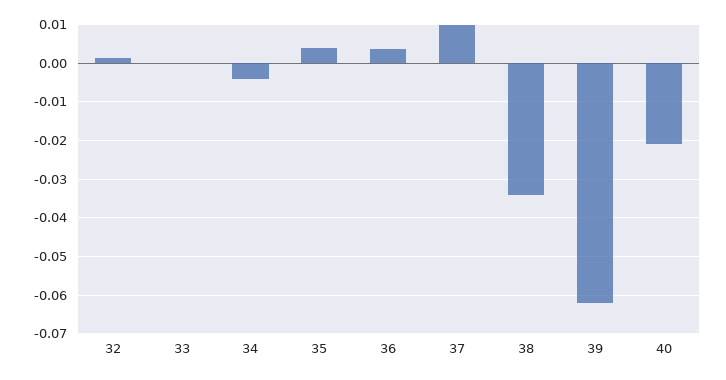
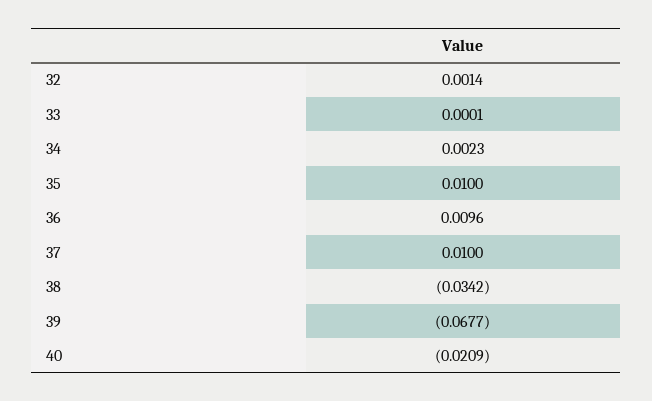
  {
    "32": 0.0014,
    "33": 0.0001,
-   "34": -0.004,
+   "34": 0.0023,
-   "35": 0.004,
+   "35": 0.01,
-   "36": 0.004,
+   "36": 0.0096,
    "37": 0.01,
    "38": -0.0342,
-   "39": -0.062,
+   "39": -0.0677,
    "40": -0.0209
  }

